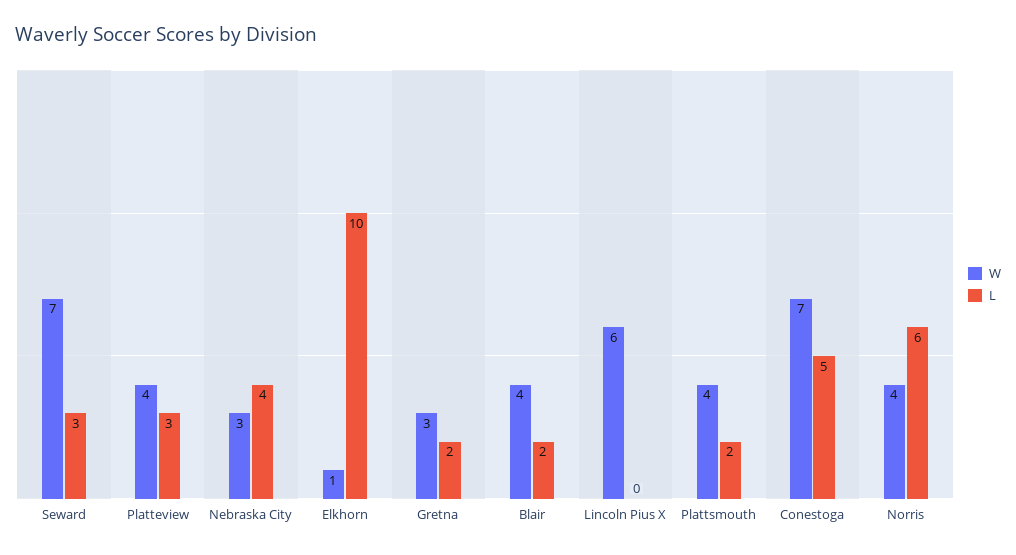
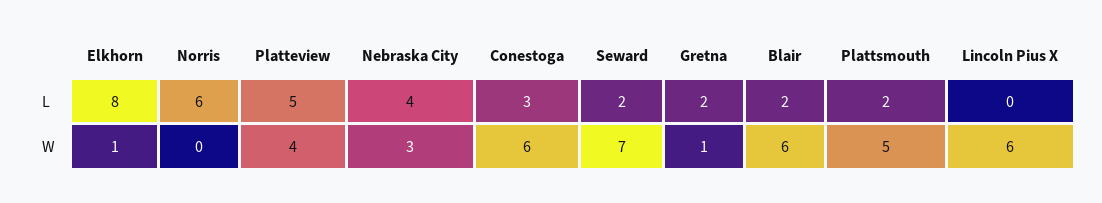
  {
    "W": {
      "Seward": 7,
      "Platteview": 4,
      "Nebraska City": 3,
      "Elkhorn": 1,
-     "Gretna": 3,
+     "Gretna": 1,
-     "Blair": 4,
+     "Blair": 6,
      "Lincoln Pius X": 6,
-     "Plattsmouth": 4,
+     "Plattsmouth": 5,
-     "Conestoga": 7,
+     "Conestoga": 6,
-     "Norris": 4
+     "Norris": 0
    },
    "L": {
-     "Seward": 3,
+     "Seward": 2,
-     "Platteview": 3,
+     "Platteview": 5,
      "Nebraska City": 4,
-     "Elkhorn": 10,
+     "Elkhorn": 8,
      "Gretna": 2,
      "Blair": 2,
      "Lincoln Pius X": 0,
      "Plattsmouth": 2,
-     "Conestoga": 5,
+     "Conestoga": 3,
      "Norris": 6
    }
  }

